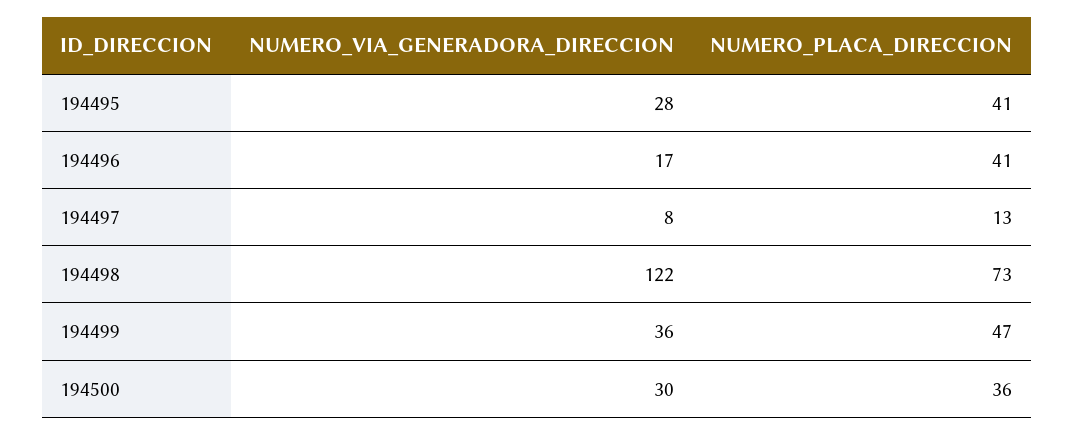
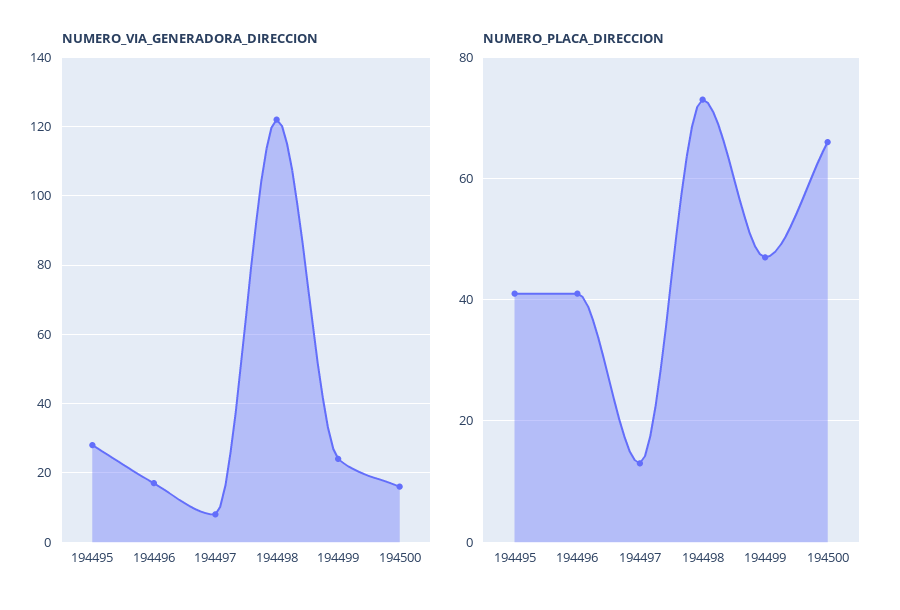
  {
    "NUMERO_VIA_GENERADORA_DIRECCION": {
      "194495": 28,
      "194496": 17,
      "194497": 8,
      "194498": 122,
-     "194499": 36,
+     "194499": 25,
-     "194500": 30
+     "194500": 15
    },
    "NUMERO_PLACA_DIRECCION": {
      "194495": 41,
      "194496": 41,
      "194497": 13,
      "194498": 73,
      "194499": 47,
-     "194500": 36
+     "194500": 65
    }
  }

